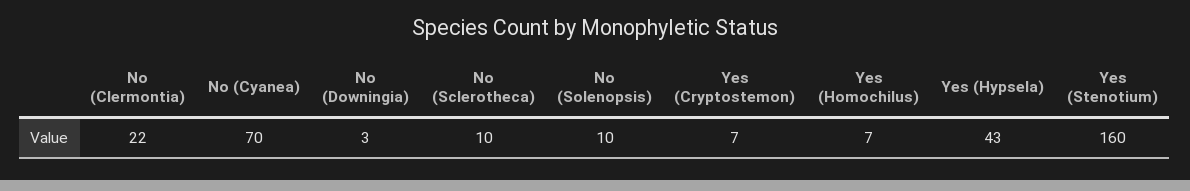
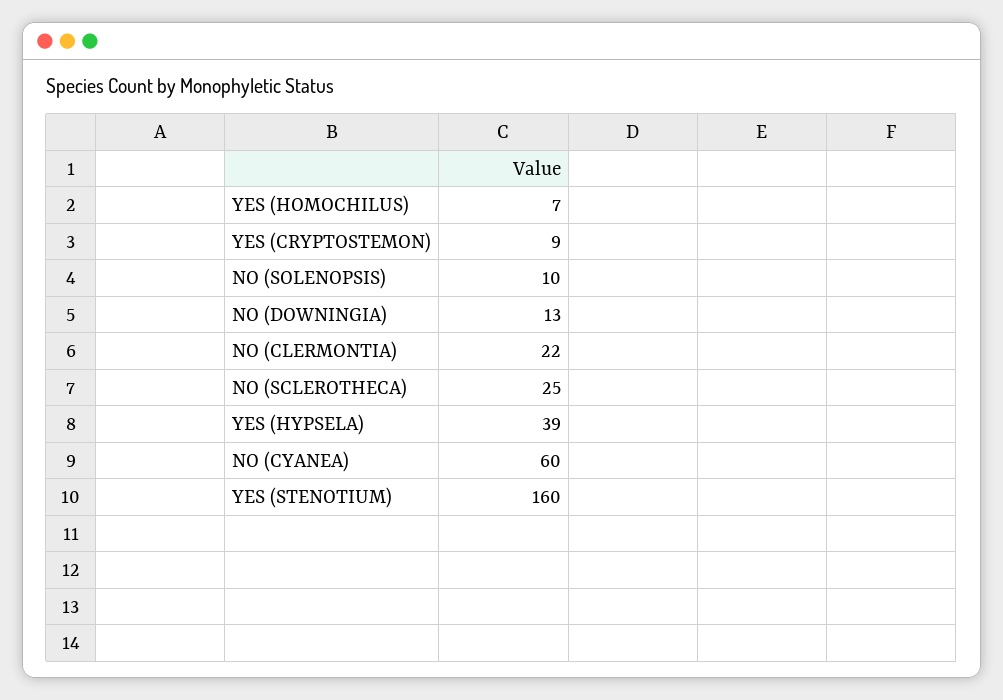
  {
    "No (Clermontia)": 22,
-   "No (Cyanea)": 70,
+   "No (Cyanea)": 60,
-   "No (Downingia)": 3,
+   "No (Downingia)": 13,
-   "No (Sclerotheca)": 10,
+   "No (Sclerotheca)": 25,
    "No (Solenopsis)": 10,
-   "Yes (Cryptostemon)": 7,
+   "Yes (Cryptostemon)": 9,
    "Yes (Homochilus)": 7,
-   "Yes (Hypsela)": 43,
+   "Yes (Hypsela)": 39,
    "Yes (Stenotium)": 160
  }

